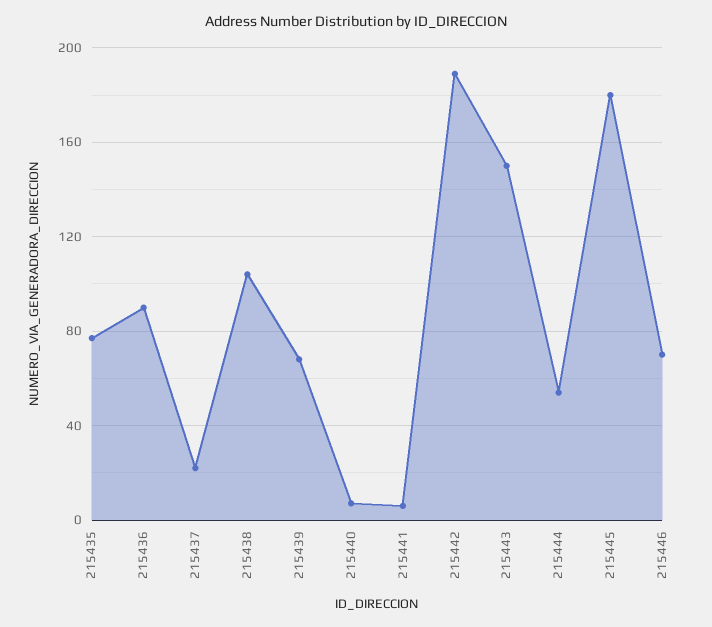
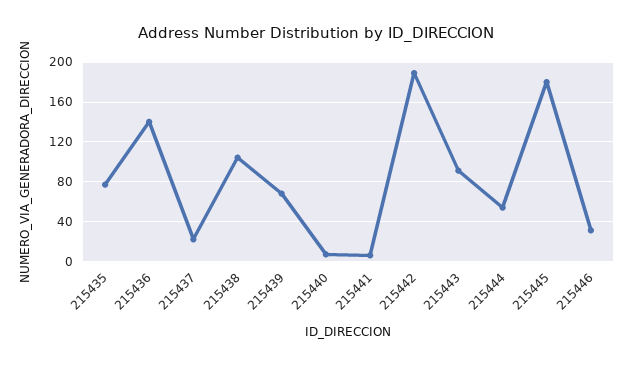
  {
    "215435": 75,
-   "215436": 90,
+   "215436": 140,
    "215437": 20,
    "215438": 105,
    "215439": 70,
    "215440": 5,
    "215441": 5,
    "215442": 190,
-   "215443": 150,
+   "215443": 90,
    "215444": 55,
    "215445": 180,
-   "215446": 70
+   "215446": 30
  }

